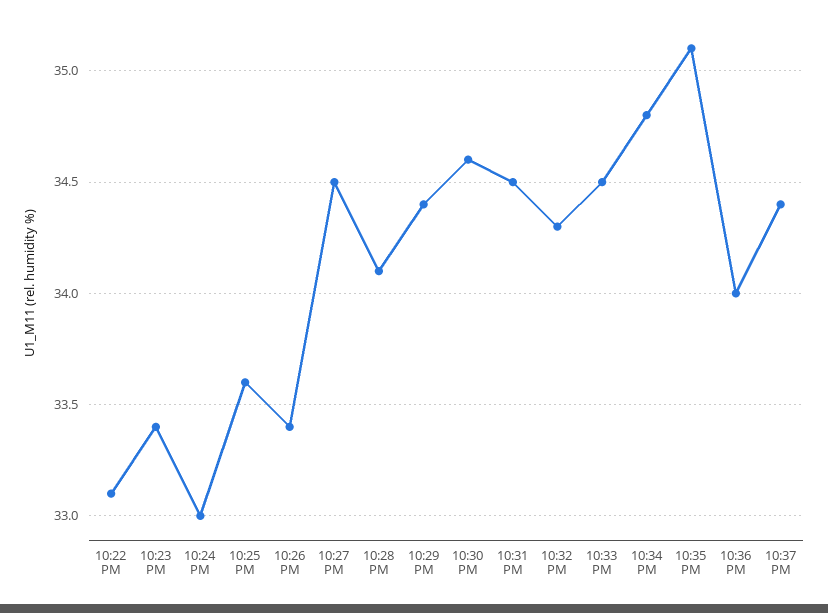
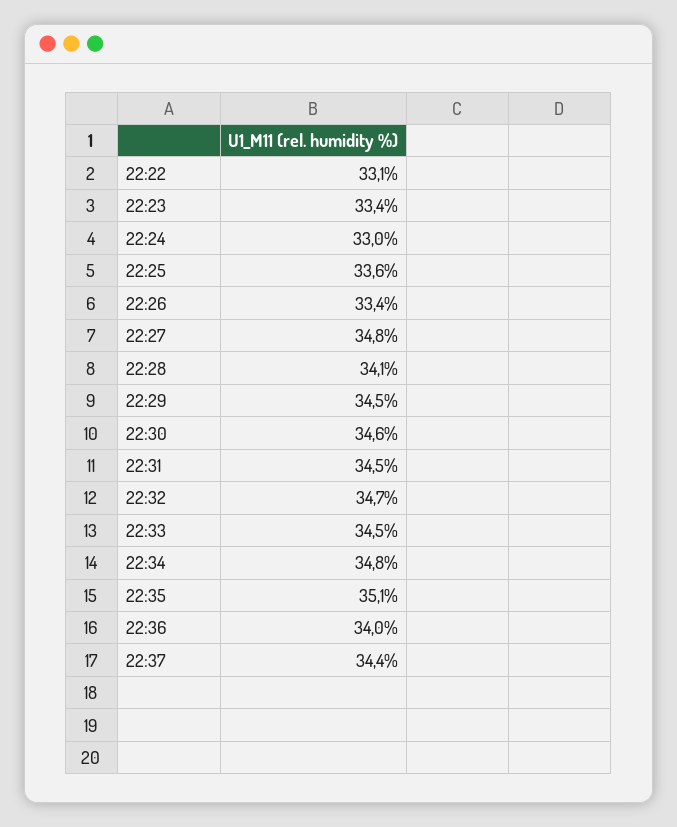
  {
    "10:22 PM": 33.1,
    "10:23 PM": 33.4,
    "10:24 PM": 33,
    "10:25 PM": 33.6,
    "10:26 PM": 33.4,
-   "10:27 PM": 34.5,
+   "10:27 PM": 34.8,
    "10:28 PM": 34.1,
-   "10:29 PM": 34.4,
+   "10:29 PM": 34.5,
    "10:30 PM": 34.6,
    "10:31 PM": 34.5,
-   "10:32 PM": 34.3,
+   "10:32 PM": 34.7,
    "10:33 PM": 34.5,
    "10:34 PM": 34.8,
    "10:35 PM": 35.1,
    "10:36 PM": 34,
    "10:37 PM": 34.4
  }

